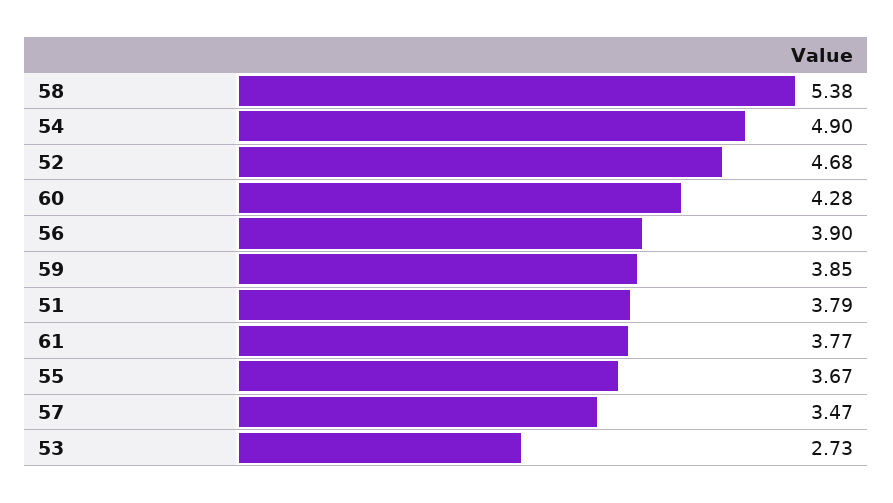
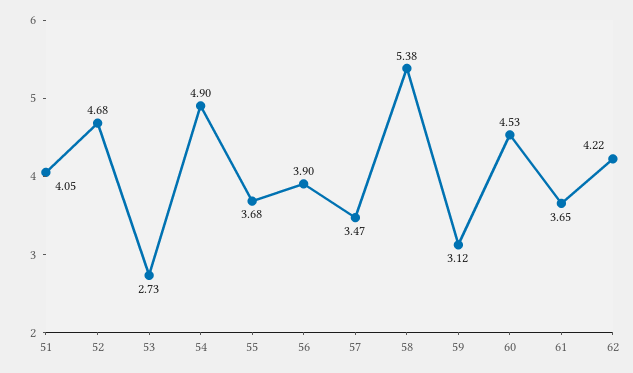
  {
    "58": 5.38,
    "54": 4.9,
    "52": 4.68,
-   "60": 4.28,
+   "60": 4.53,
    "56": 3.9,
-   "59": 3.85,
+   "59": 3.12,
-   "51": 3.79,
+   "51": 4.05,
-   "61": 3.77,
+   "61": 3.65,
-   "55": 3.67,
+   "55": 3.68,
    "57": 3.47,
-   "53": 2.73
+   "53": 2.73,
+   "62": 4.22
  }

